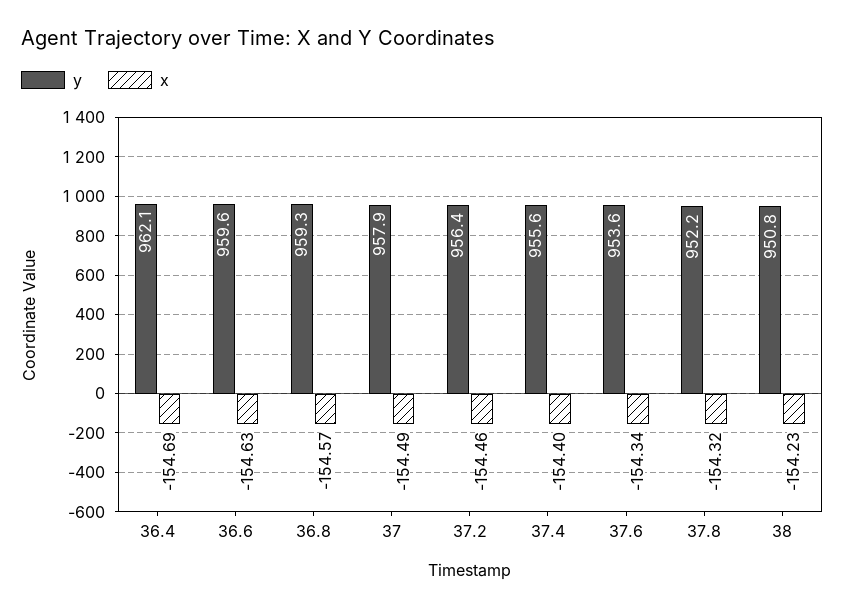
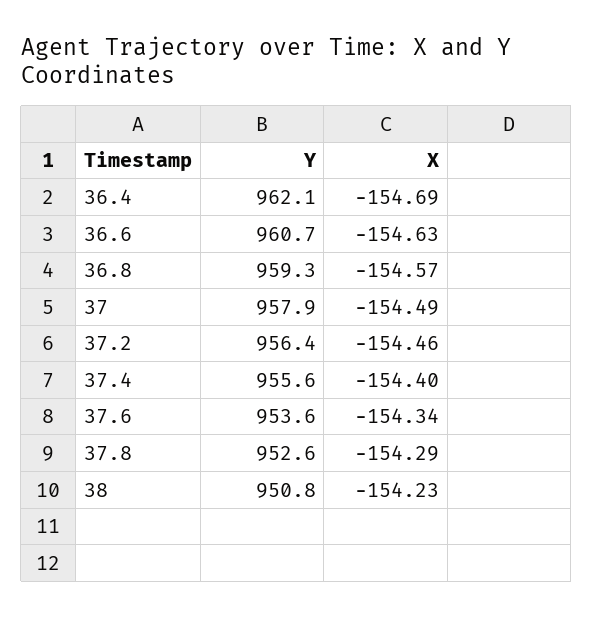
  {
    "y": {
      "36.4": 962.1,
-     "36.6": 959.6,
+     "36.6": 960.7,
      "36.8": 959.3,
      "37": 957.9,
      "37.2": 956.4,
      "37.4": 955.6,
      "37.6": 953.6,
-     "37.8": 952.2,
+     "37.8": 952.6,
      "38": 950.8
    },
    "x": {
      "36.4": -154.69,
      "36.6": -154.63,
      "36.8": -154.57,
      "37": -154.49,
      "37.2": -154.46,
      "37.4": -154.4,
      "37.6": -154.34,
-     "37.8": -154.32,
+     "37.8": -154.29,
      "38": -154.23
    }
  }

